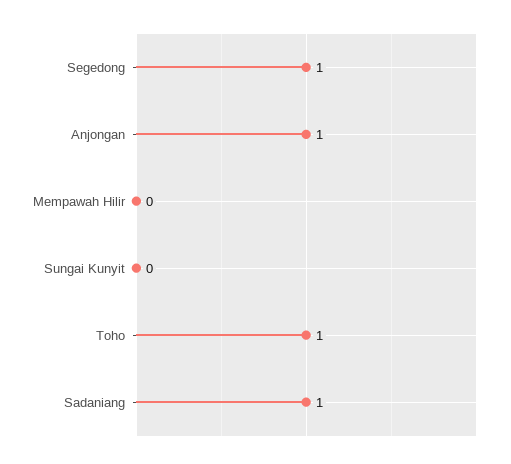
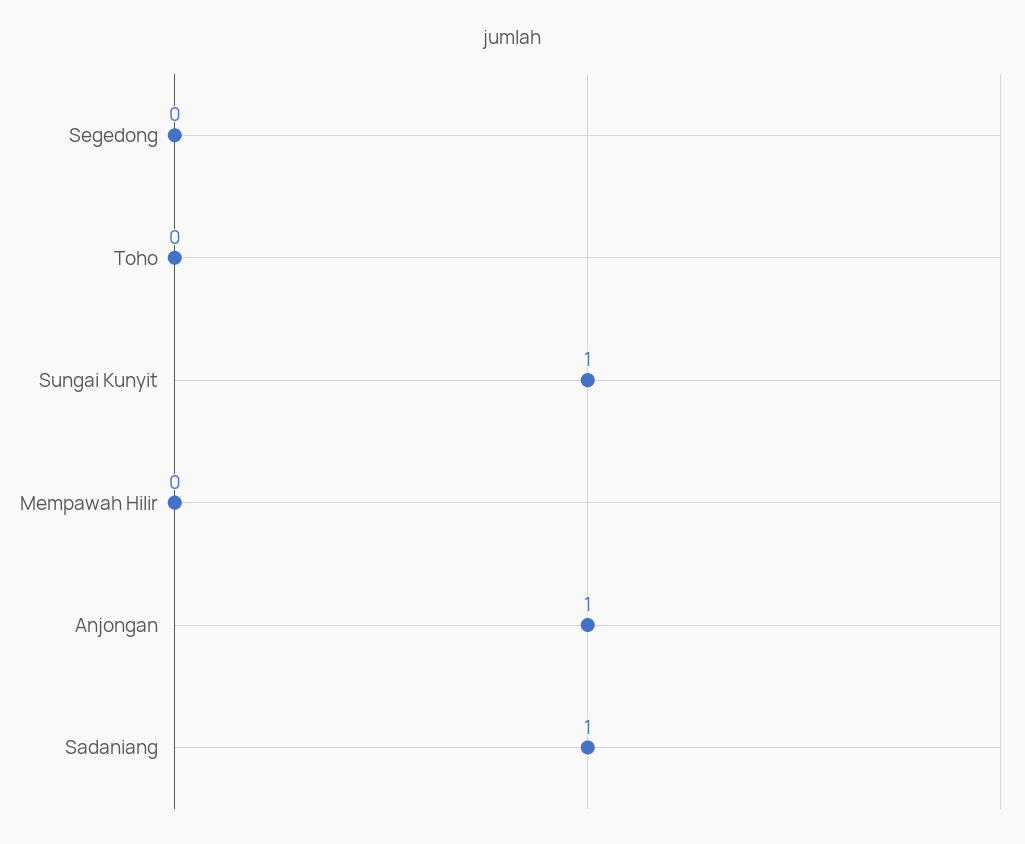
  {
-   "Segedong": 1,
+   "Segedong": 0,
    "Anjongan": 1,
    "Mempawah Hilir": 0,
-   "Sungai Kunyit": 0,
+   "Sungai Kunyit": 1,
-   "Toho": 1,
+   "Toho": 0,
    "Sadaniang": 1
  }

